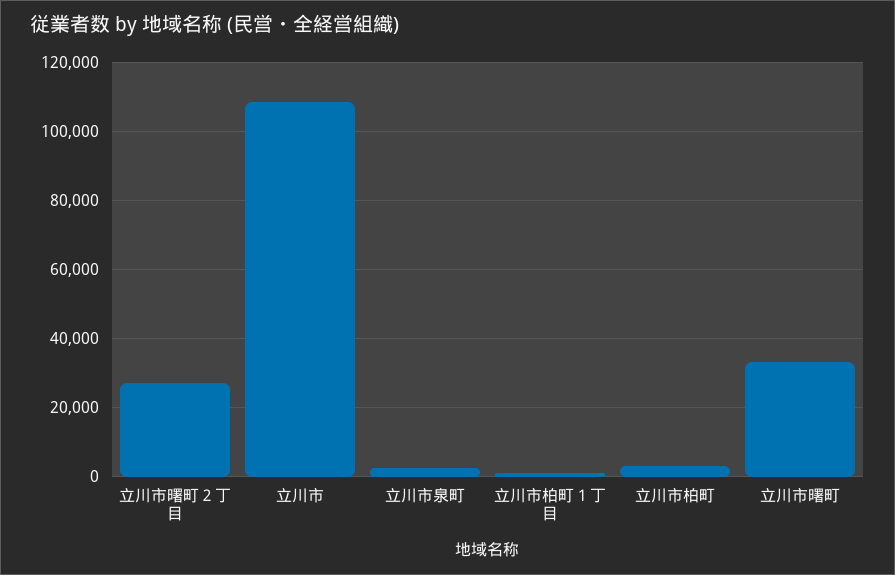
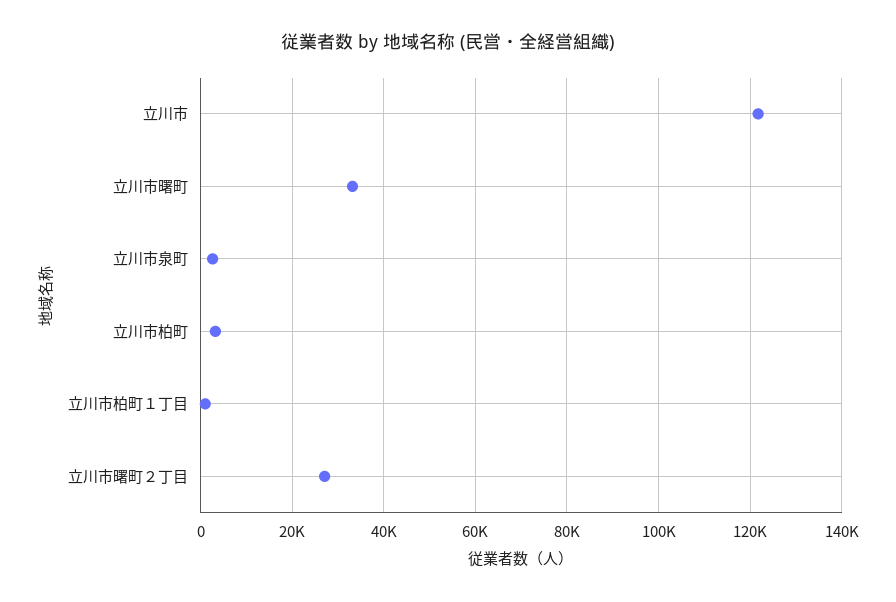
  {
    "立川市曙町２丁目": 28000,
-   "立川市": 108000,
+   "立川市": 122000,
    "立川市泉町": 2000,
    "立川市柏町１丁目": 0,
    "立川市柏町": 4000,
    "立川市曙町": 34000
  }

